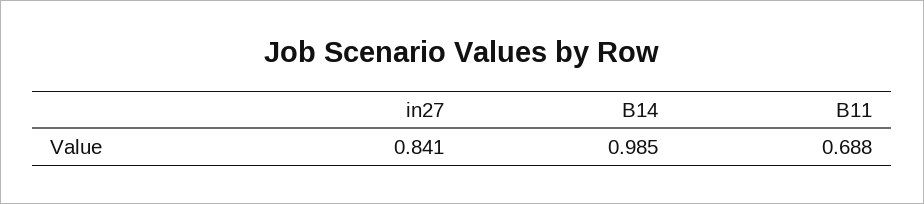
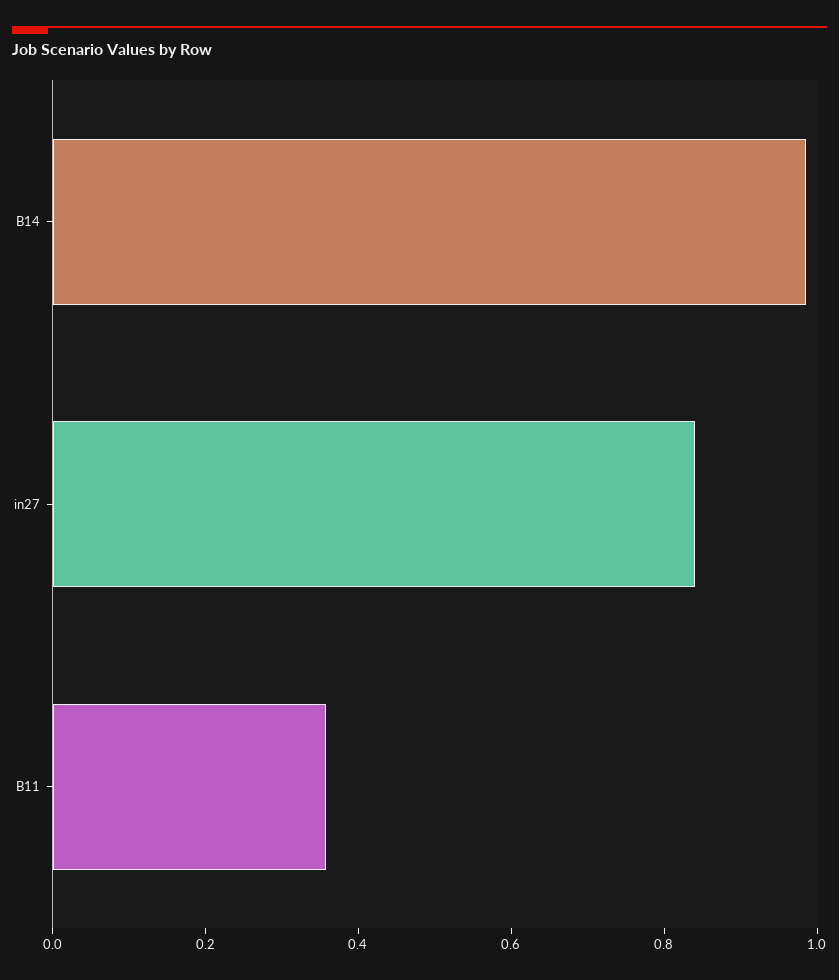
  {
    "in27": 0.841,
    "B14": 0.985,
-   "B11": 0.688
+   "B11": 0.35
  }

